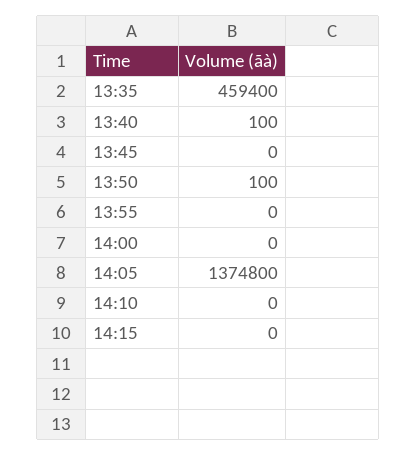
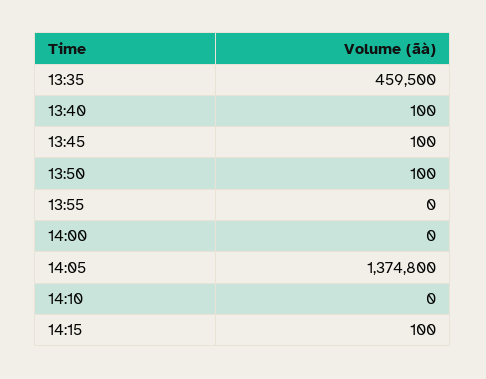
  {
-   "13:35": 459400,
+   "13:35": 459500,
    "13:40": 100,
-   "13:45": 0,
+   "13:45": 100,
    "13:50": 100,
    "13:55": 0,
    "14:00": 0,
    "14:05": 1374800,
    "14:10": 0,
-   "14:15": 0
+   "14:15": 100
  }

